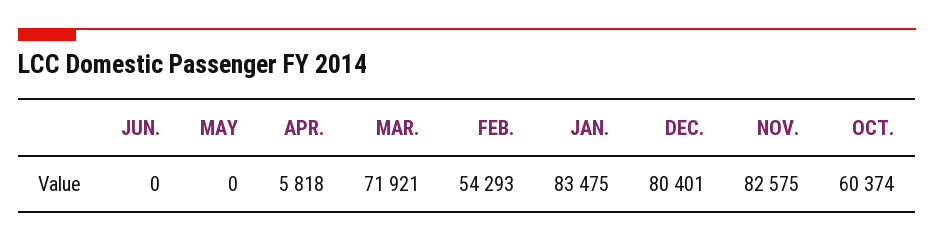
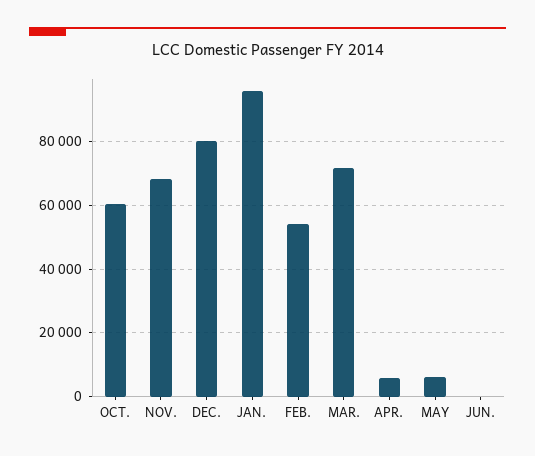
  {
    "JUN.": 0,
-   "MAY": 0,
+   "MAY": 6000,
    "APR.": 5818,
    "MAR.": 71921,
    "FEB.": 54293,
-   "JAN.": 83475,
+   "JAN.": 96000,
    "DEC.": 80401,
-   "NOV.": 82575,
+   "NOV.": 68000,
    "OCT.": 60374
  }

